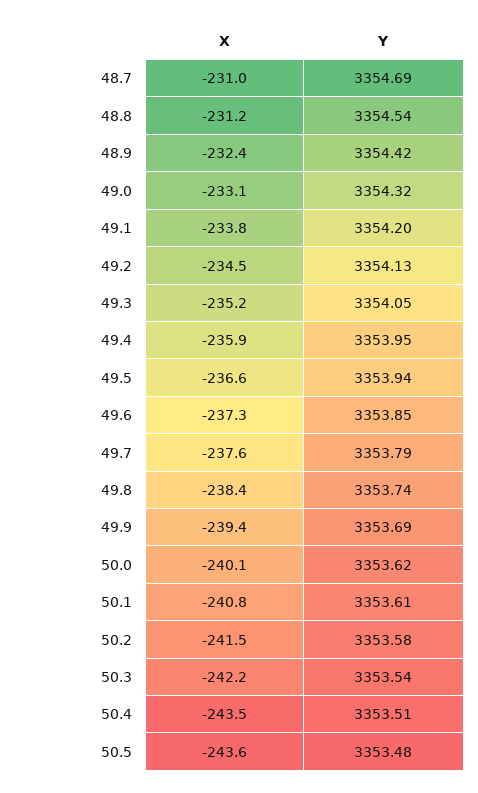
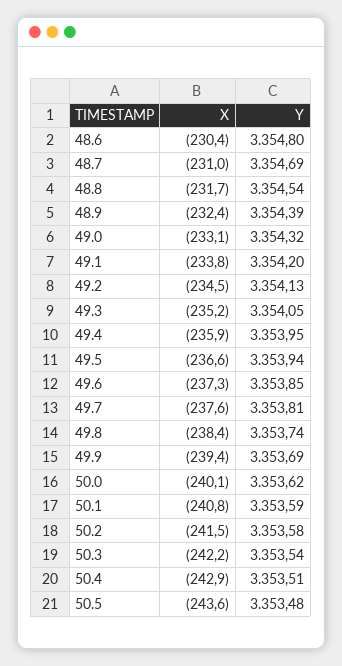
  {
    "X": {
      "48.7": -231,
-     "48.8": -231.2,
+     "48.8": -231.7,
      "48.9": -232.4,
      "49.0": -233.1,
      "49.1": -233.8,
      "49.2": -234.5,
      "49.3": -235.2,
      "49.4": -235.9,
      "49.5": -236.6,
      "49.6": -237.3,
      "49.7": -237.6,
      "49.8": -238.4,
      "49.9": -239.4,
      "50.0": -240.1,
      "50.1": -240.8,
      "50.2": -241.5,
      "50.3": -242.2,
-     "50.4": -243.5,
+     "50.4": -242.9,
-     "50.5": -243.6
+     "50.5": -243.6,
+     "48.6": -230.4
    },
    "Y": {
      "48.7": 3354.69,
      "48.8": 3354.54,
-     "48.9": 3354.42,
+     "48.9": 3354.39,
      "49.0": 3354.32,
      "49.1": 3354.2,
      "49.2": 3354.13,
      "49.3": 3354.05,
      "49.4": 3353.95,
      "49.5": 3353.94,
      "49.6": 3353.85,
-     "49.7": 3353.79,
+     "49.7": 3353.81,
      "49.8": 3353.74,
      "49.9": 3353.69,
      "50.0": 3353.62,
-     "50.1": 3353.61,
+     "50.1": 3353.59,
      "50.2": 3353.58,
      "50.3": 3353.54,
      "50.4": 3353.51,
-     "50.5": 3353.48
+     "50.5": 3353.48,
+     "48.6": 3354.8
    }
  }

